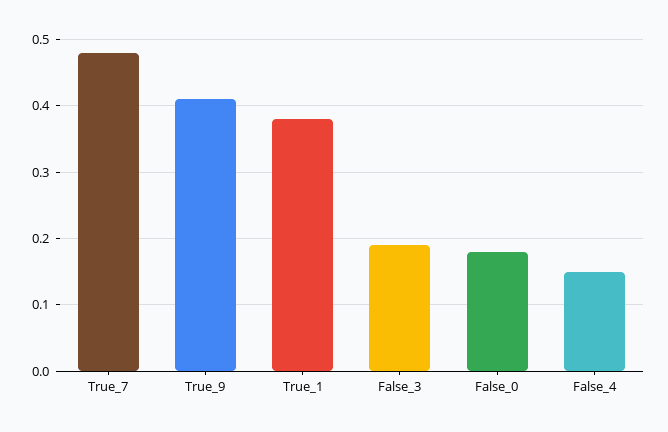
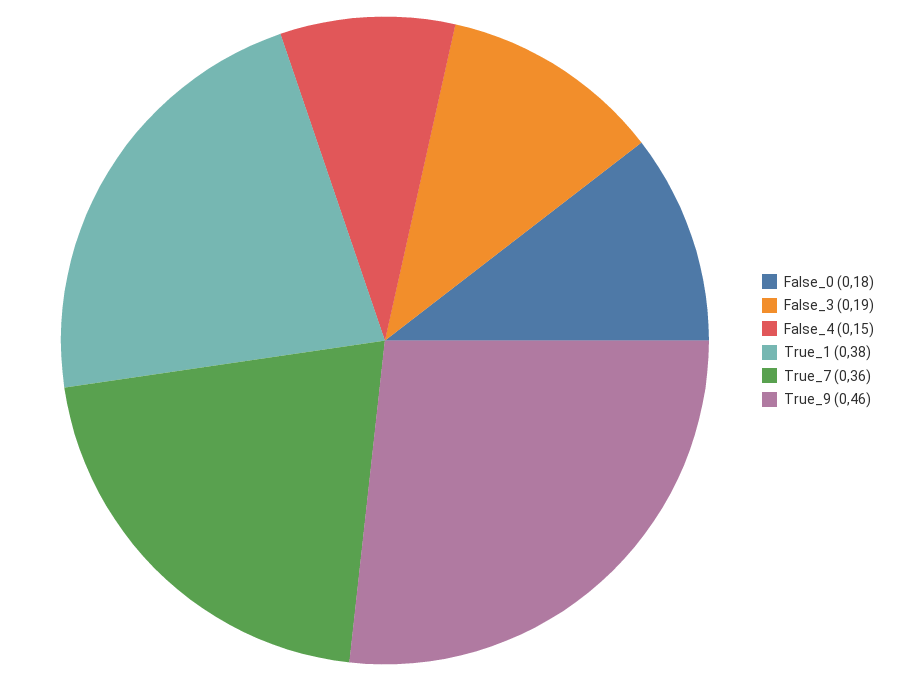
  {
-   "True_7": 0.48,
+   "True_7": 0.36,
-   "True_9": 0.41,
+   "True_9": 0.46,
    "True_1": 0.38,
    "False_3": 0.19,
    "False_0": 0.18,
    "False_4": 0.15
  }

